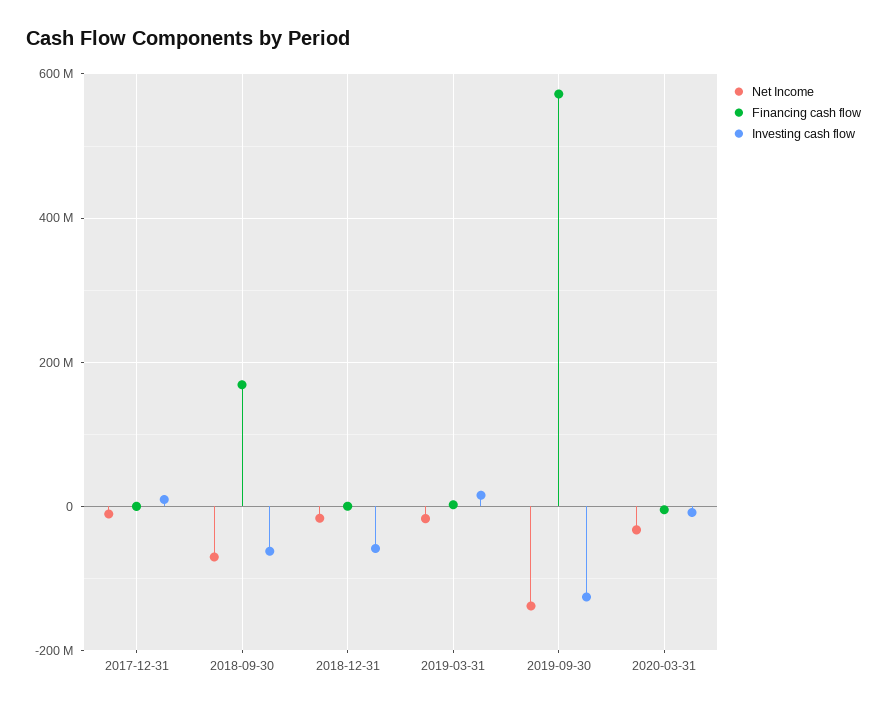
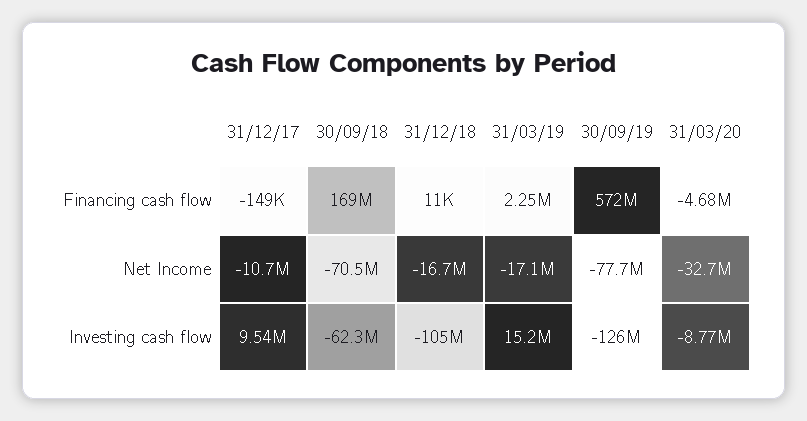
  {
    "Net Income": {
      "2017-12-31": -10700000,
      "2018-09-30": -70500000,
      "2018-12-31": -16700000,
      "2019-03-31": -17100000,
-     "2019-09-30": -140000000,
+     "2019-09-30": -77700000,
      "2020-03-31": -32700000
    },
    "Financing cash flow": {
      "2017-12-31": -149000,
      "2018-09-30": 169000000,
      "2018-12-31": 11000,
      "2019-03-31": 2250000,
      "2019-09-30": 572000000,
      "2020-03-31": -4680000
    },
    "Investing cash flow": {
      "2017-12-31": 9540000,
      "2018-09-30": -62300000,
-     "2018-12-31": -60000000,
+     "2018-12-31": -105000000,
      "2019-03-31": 15200000,
      "2019-09-30": -126000000,
      "2020-03-31": -8770000
    }
  }

